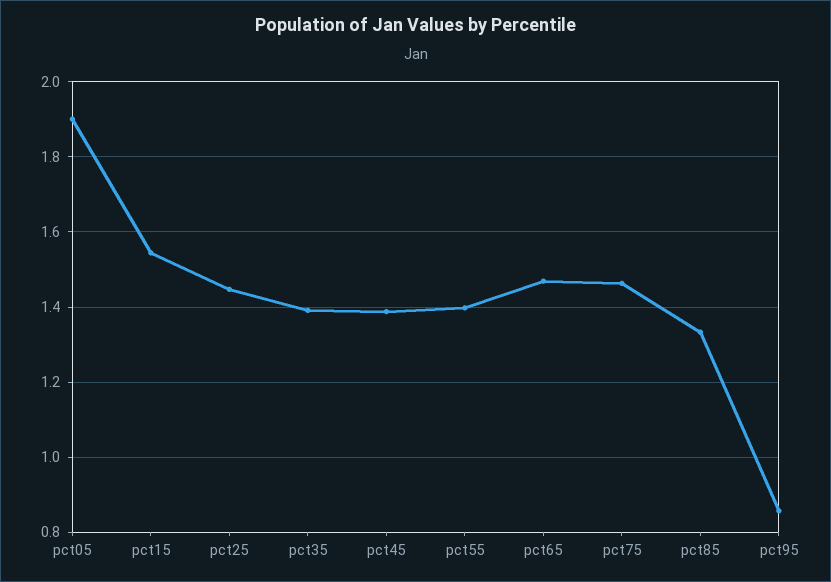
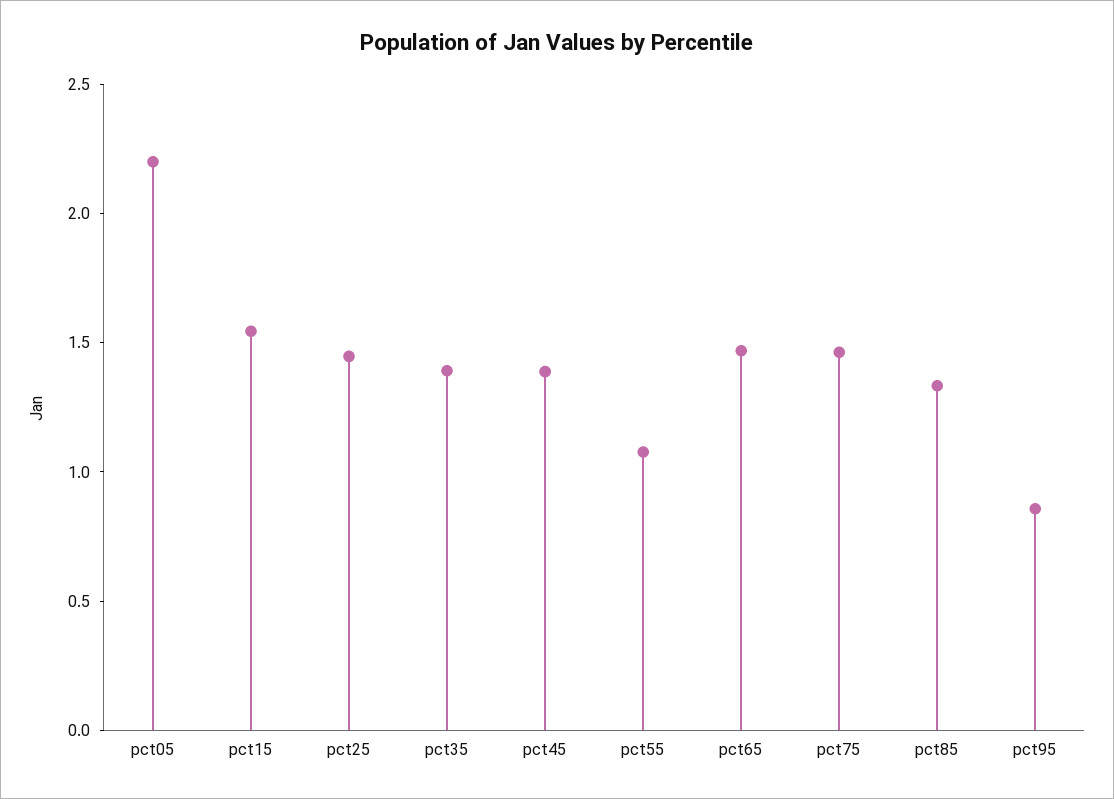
  {
-   "pct05": 1.9,
+   "pct05": 2.2,
    "pct15": 1.54,
    "pct25": 1.44,
    "pct35": 1.4,
    "pct45": 1.38,
-   "pct55": 1.4,
+   "pct55": 1.1,
    "pct65": 1.46,
    "pct75": 1.46,
    "pct85": 1.34,
    "pct95": 0.86
  }

